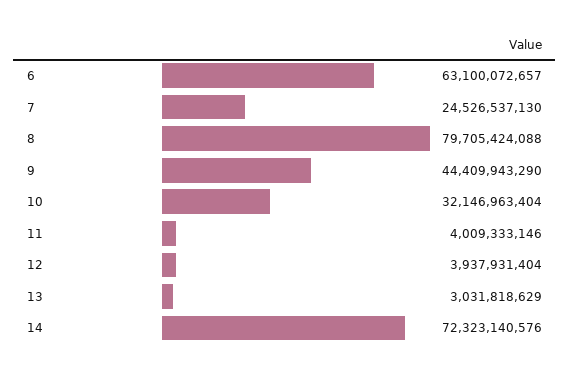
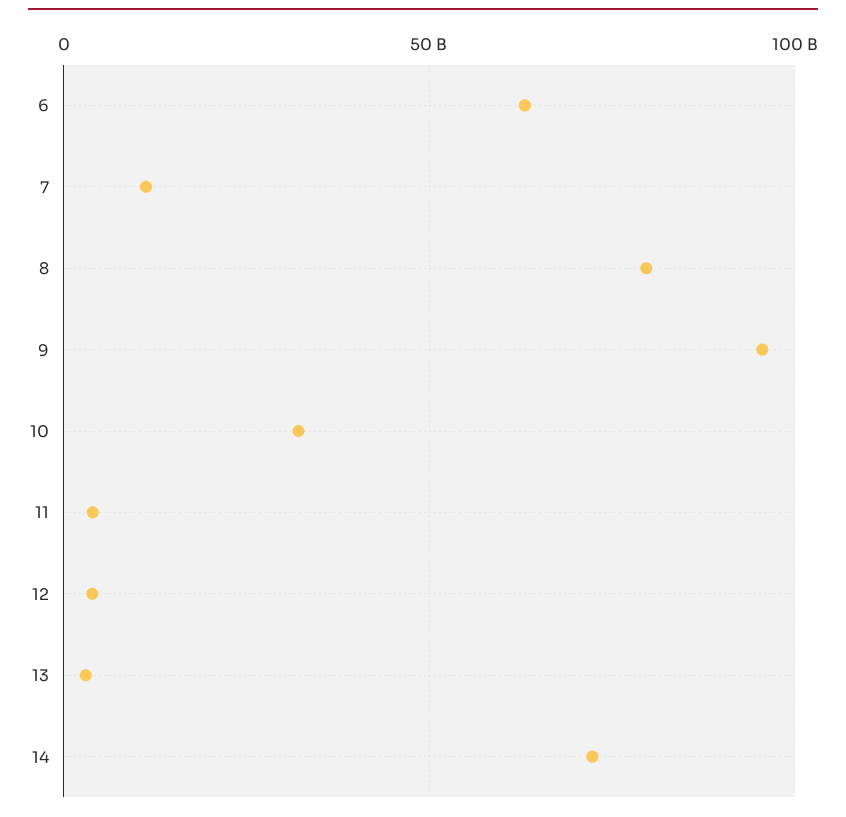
  {
    "6": 63100072657,
-   "7": 24526537130,
+   "7": 10000000000,
    "8": 79705424088,
-   "9": 44409943290,
+   "9": 95000000000,
    "10": 32146963404,
    "11": 4009333146,
    "12": 3937931404,
    "13": 3031818629,
    "14": 72323140576
  }

